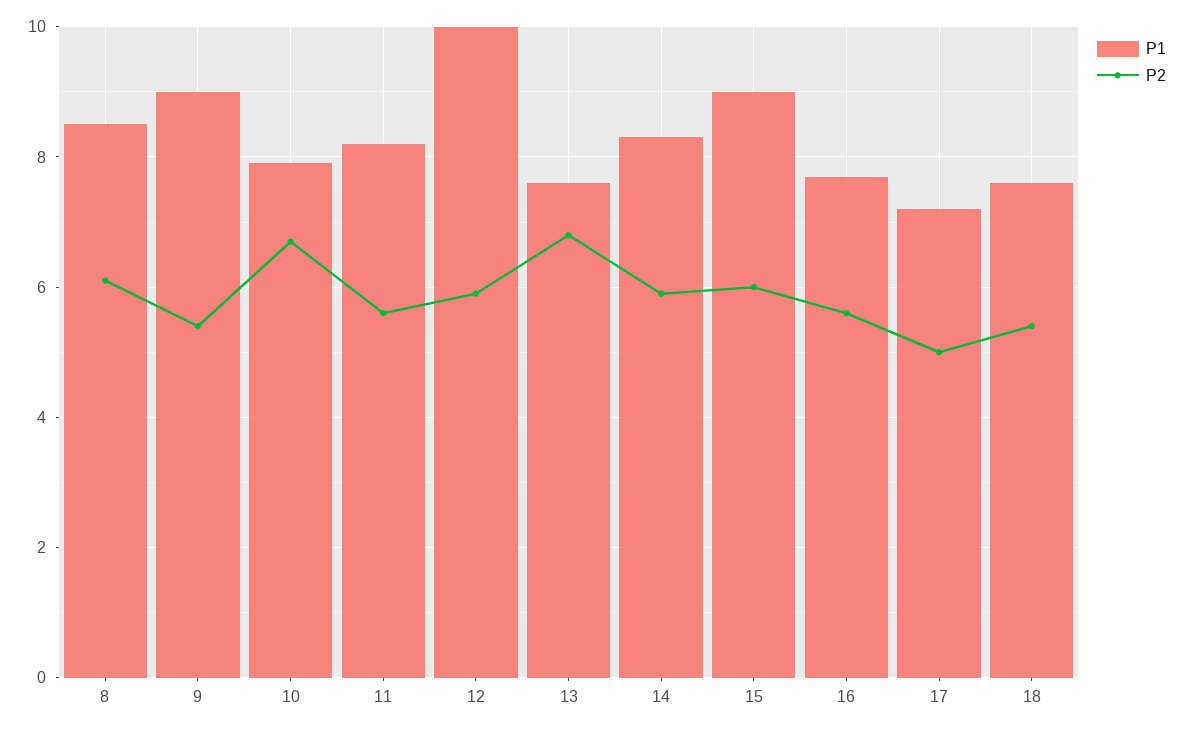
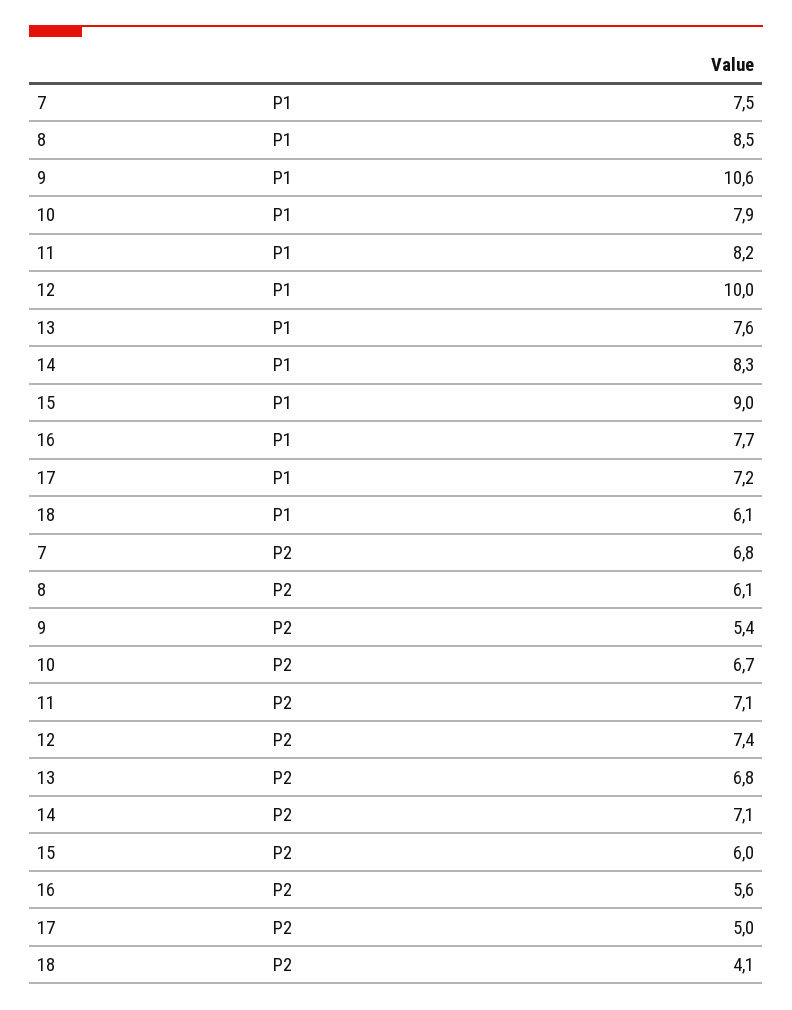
  {
    "P1": {
      "8": 8.5,
-     "9": 9,
+     "9": 10.6,
      "10": 7.9,
      "11": 8.2,
      "12": 10,
      "13": 7.6,
      "14": 8.3,
      "15": 9,
      "16": 7.7,
      "17": 7.2,
-     "18": 7.5
+     "18": 6.1,
+     "7": 7.5
    },
    "P2": {
      "8": 6.1,
      "9": 5.4,
      "10": 6.7,
-     "11": 5.5,
+     "11": 7.1,
-     "12": 6,
+     "12": 7.4,
      "13": 6.8,
-     "14": 6,
+     "14": 7.1,
      "15": 6,
      "16": 5.6,
      "17": 5,
-     "18": 5.5
+     "18": 4.1,
+     "7": 6.8
    }
  }

